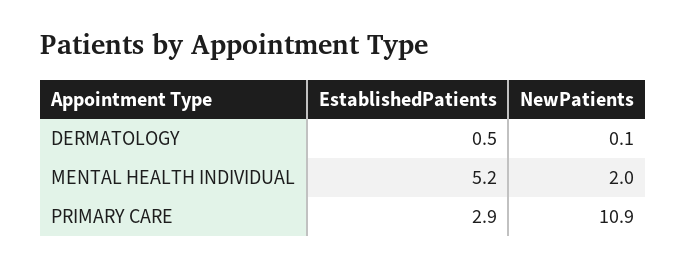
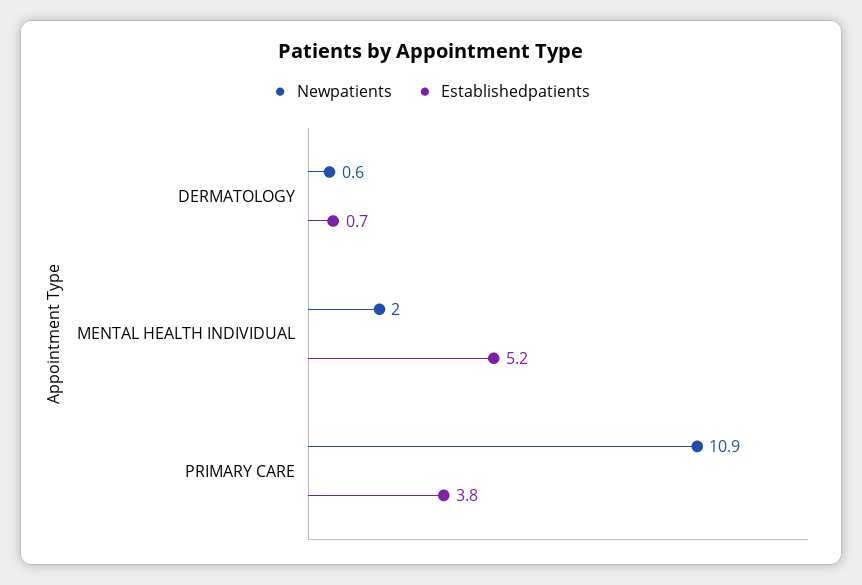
  {
    "EstablishedPatients": {
-     "DERMATOLOGY": 0.5,
+     "DERMATOLOGY": 0.7,
      "MENTAL HEALTH INDIVIDUAL": 5.2,
-     "PRIMARY CARE": 2.9
+     "PRIMARY CARE": 3.8
    },
    "NewPatients": {
-     "DERMATOLOGY": 0.1,
+     "DERMATOLOGY": 0.6,
      "MENTAL HEALTH INDIVIDUAL": 2,
      "PRIMARY CARE": 10.9
    }
  }

